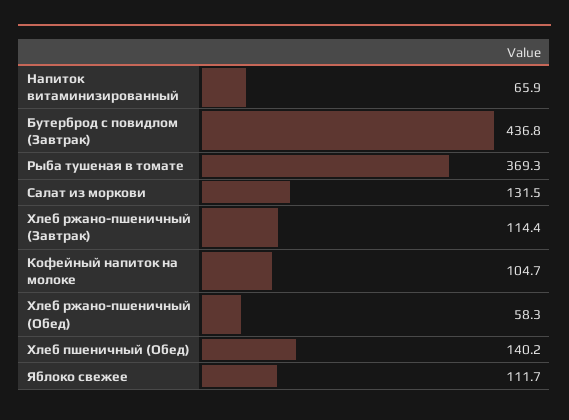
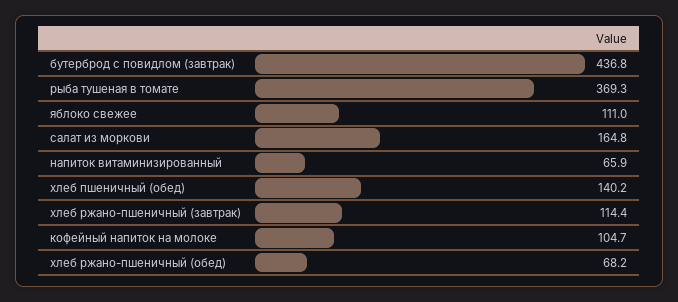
  {
    "Напиток витаминизированный": 65.9,
    "Бутерброд с повидлом (Завтрак)": 436.8,
    "Рыба тушеная в томате": 369.3,
-   "Салат из моркови": 131.5,
+   "Салат из моркови": 164.8,
    "Хлеб ржано-пшеничный (Завтрак)": 114.4,
    "Кофейный напиток на молоке": 104.7,
-   "Хлеб ржано-пшеничный (Обед)": 58.3,
+   "Хлеб ржано-пшеничный (Обед)": 68.2,
    "Хлеб пшеничный (Обед)": 140.2,
-   "Яблоко свежее": 111.7
+   "Яблоко свежее": 111
  }

